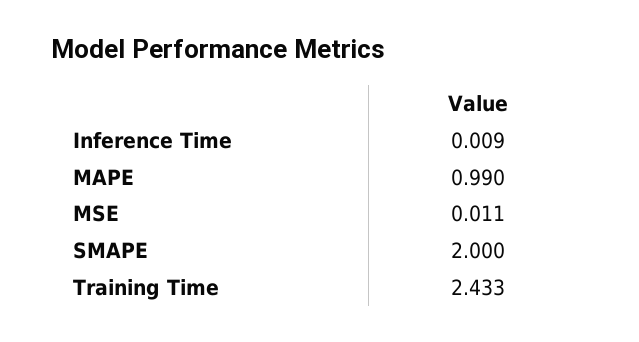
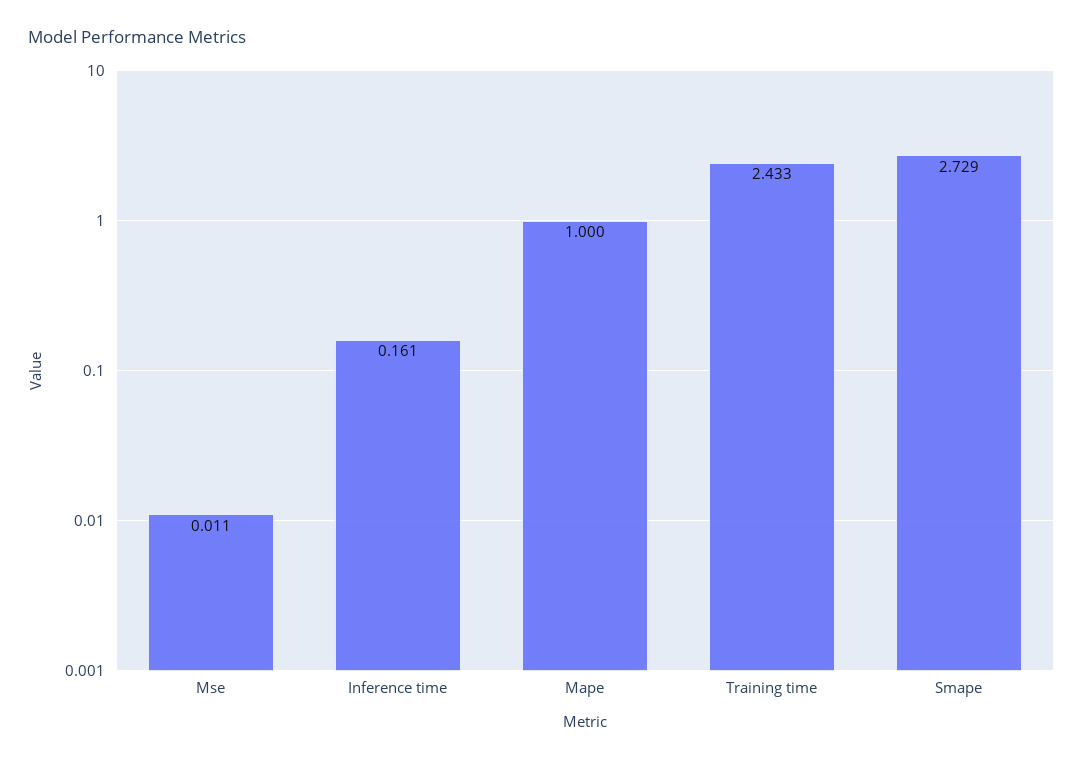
  {
-   "Inference Time": 0.009,
+   "Inference Time": 0.161,
-   "MAPE": 0.99,
+   "MAPE": 1,
    "MSE": 0.011,
-   "SMAPE": 2,
+   "SMAPE": 2.729,
    "Training Time": 2.433
  }

